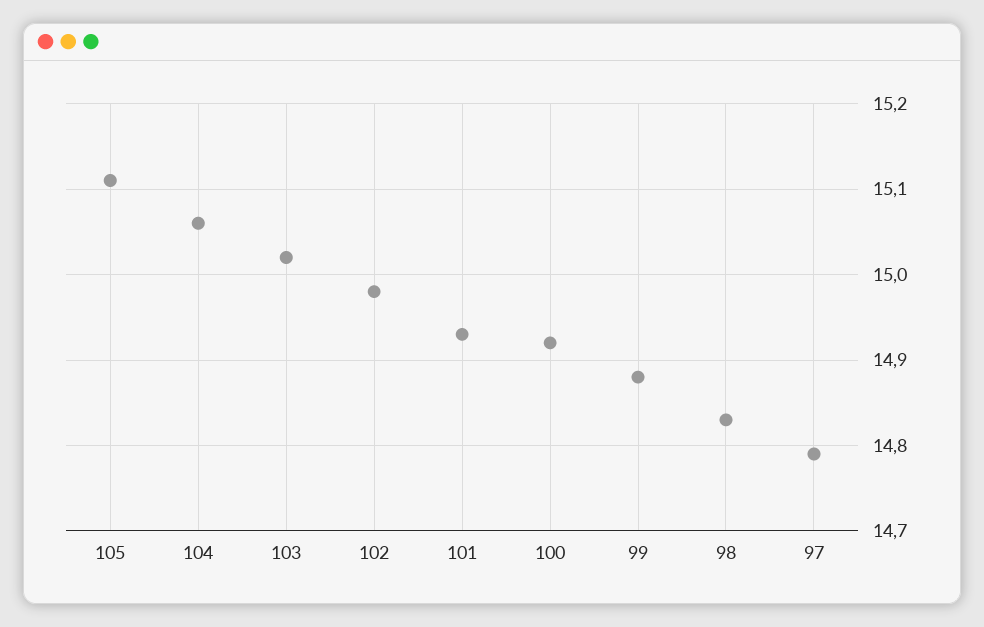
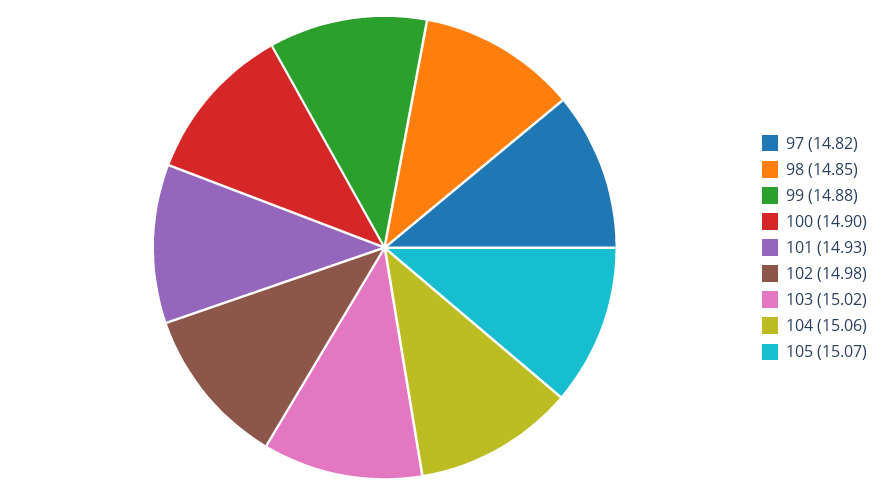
  {
-   "105": 15.11,
+   "105": 15.07,
    "104": 15.06,
    "103": 15.02,
    "102": 14.98,
    "101": 14.93,
-   "100": 14.92,
+   "100": 14.9,
    "99": 14.88,
-   "98": 14.83,
+   "98": 14.85,
-   "97": 14.79
+   "97": 14.82
  }

